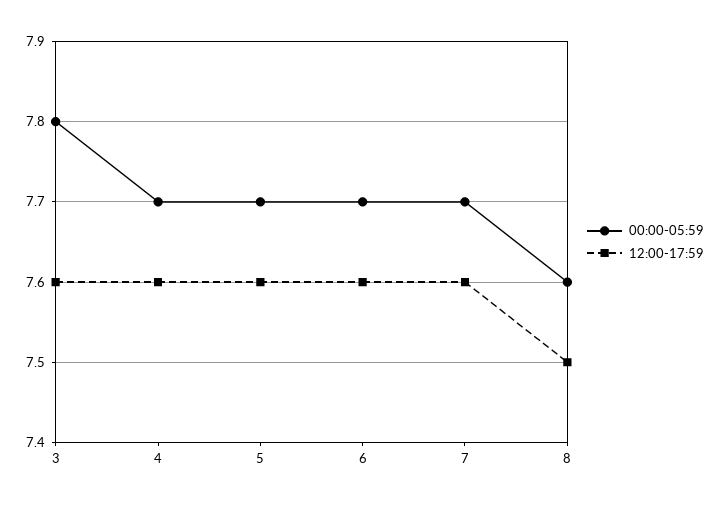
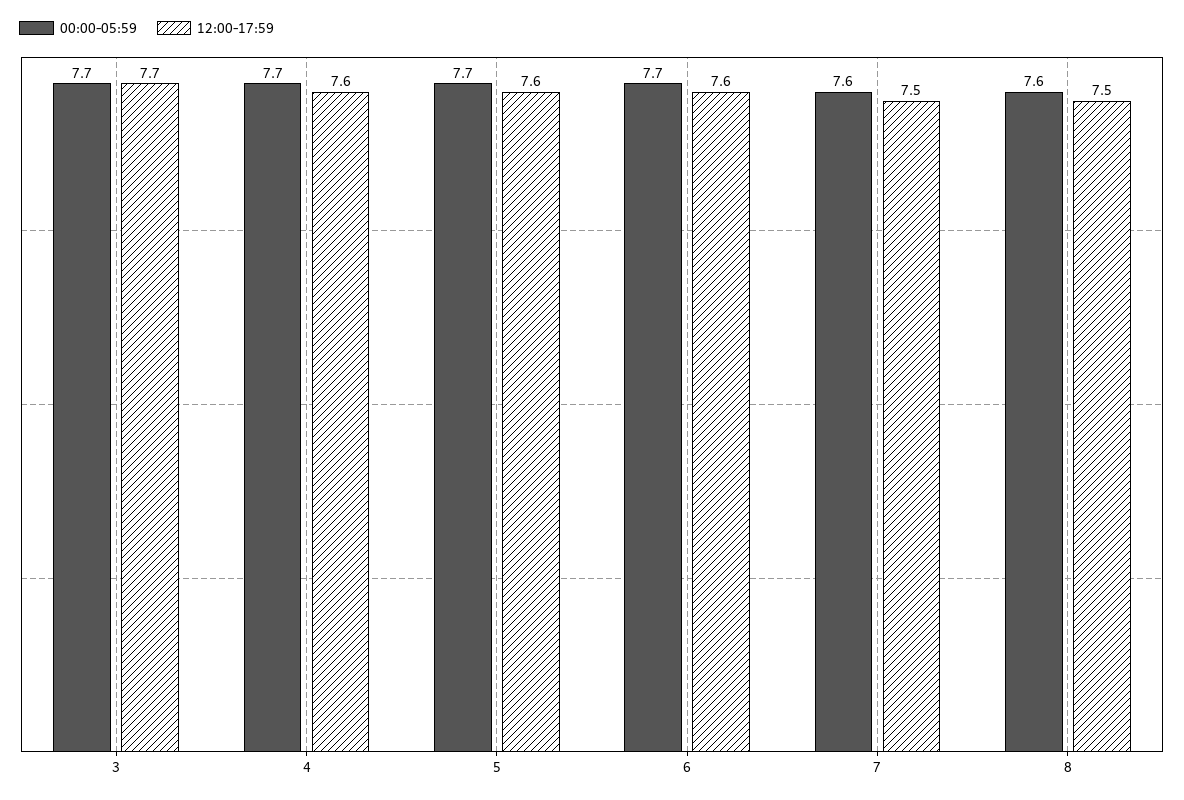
  {
    "00:00-05:59": {
-     "3": 7.8,
+     "3": 7.7,
      "4": 7.7,
      "5": 7.7,
      "6": 7.7,
-     "7": 7.7,
+     "7": 7.6,
      "8": 7.6
    },
    "12:00-17:59": {
-     "3": 7.6,
+     "3": 7.7,
      "4": 7.6,
      "5": 7.6,
      "6": 7.6,
-     "7": 7.6,
+     "7": 7.5,
      "8": 7.5
    }
  }

